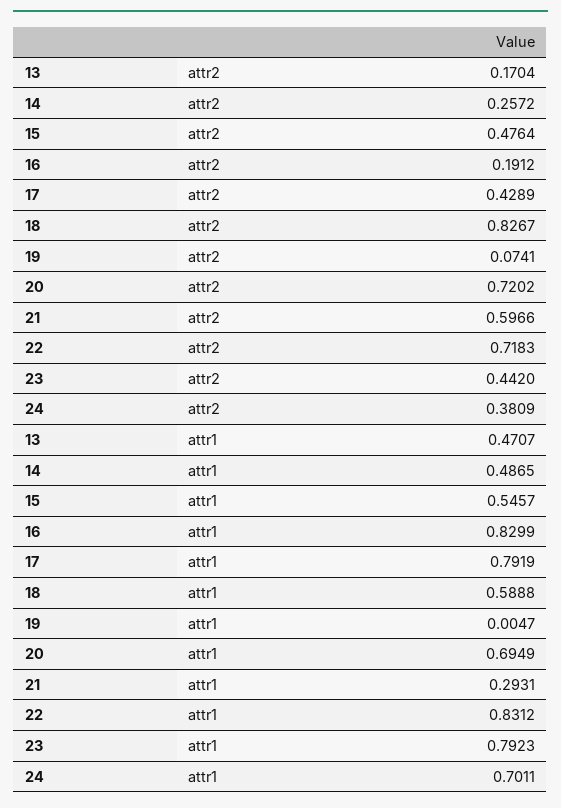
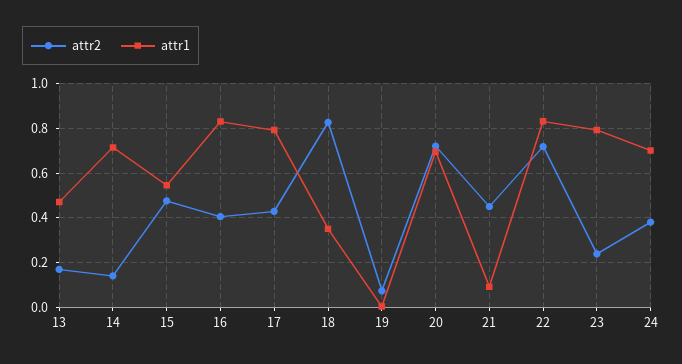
  {
    "attr2": {
      "13": 0.1704,
-     "14": 0.2572,
+     "14": 0.15,
      "15": 0.4764,
-     "16": 0.1912,
+     "16": 0.4,
      "17": 0.4289,
      "18": 0.8267,
      "19": 0.0741,
      "20": 0.7202,
-     "21": 0.5966,
+     "21": 0.45,
      "22": 0.7183,
-     "23": 0.442,
+     "23": 0.25,
      "24": 0.3809
    },
    "attr1": {
      "13": 0.4707,
-     "14": 0.4865,
+     "14": 0.7,
      "15": 0.5457,
      "16": 0.8299,
      "17": 0.7919,
-     "18": 0.5888,
+     "18": 0.35,
      "19": 0.0047,
      "20": 0.6949,
-     "21": 0.2931,
+     "21": 0.1,
      "22": 0.8312,
      "23": 0.7923,
      "24": 0.7011
    }
  }

